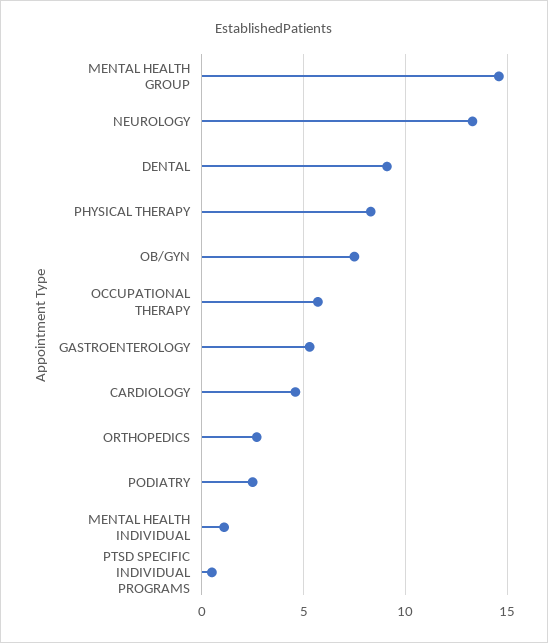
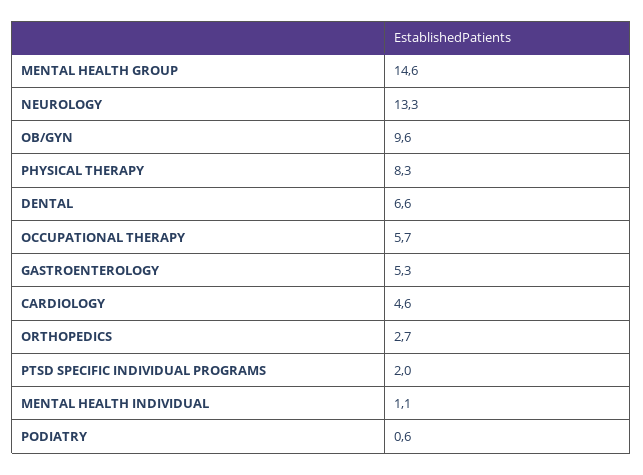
  {
    "MENTAL HEALTH GROUP": 14.6,
    "NEUROLOGY": 13.3,
-   "DENTAL": 9,
+   "DENTAL": 6.6,
    "PHYSICAL THERAPY": 8.3,
-   "OB/GYN": 7.5,
+   "OB/GYN": 9.6,
    "OCCUPATIONAL THERAPY": 5.7,
    "GASTROENTEROLOGY": 5.3,
    "CARDIOLOGY": 4.6,
    "ORTHOPEDICS": 2.7,
-   "PODIATRY": 2.5,
+   "PODIATRY": 0.6,
    "MENTAL HEALTH INDIVIDUAL": 1.1,
-   "PTSD SPECIFIC INDIVIDUAL PROGRAMS": 0.5
+   "PTSD SPECIFIC INDIVIDUAL PROGRAMS": 2
  }

